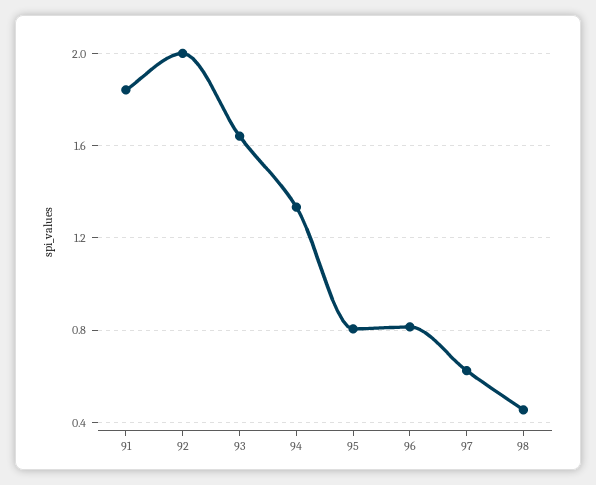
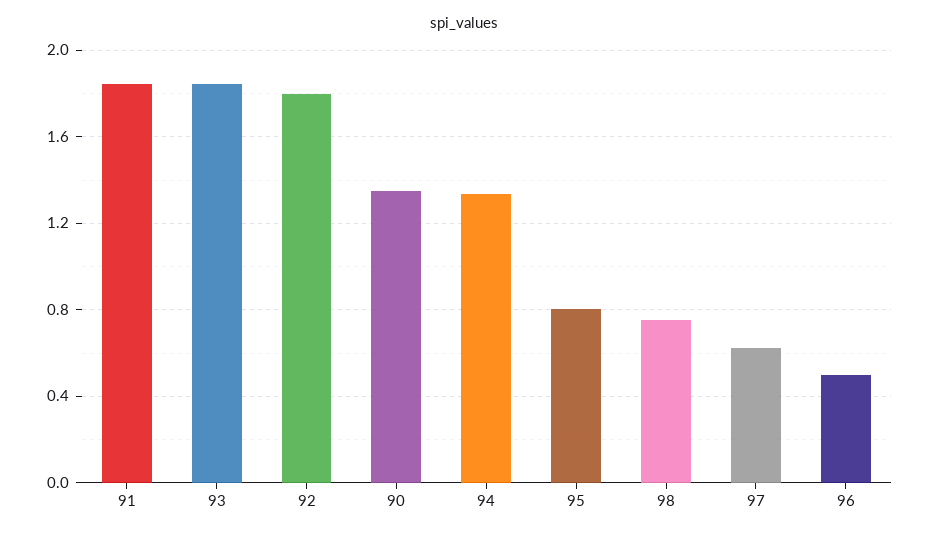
  {
    "91": 1.85,
-   "92": 2,
+   "92": 1.8,
-   "93": 1.65,
+   "93": 1.85,
    "94": 1.35,
    "95": 0.8,
-   "96": 0.8,
+   "96": 0.5,
    "97": 0.6,
-   "98": 0.45
+   "98": 0.75,
+   "90": 1.35
  }

